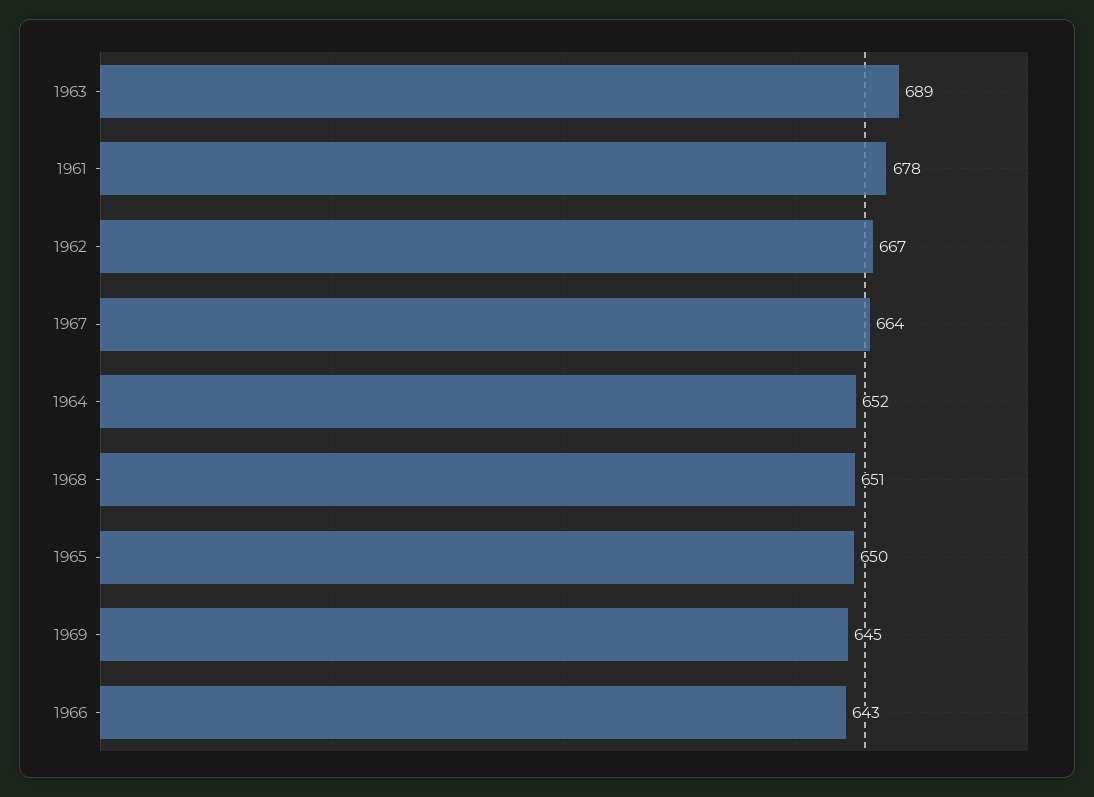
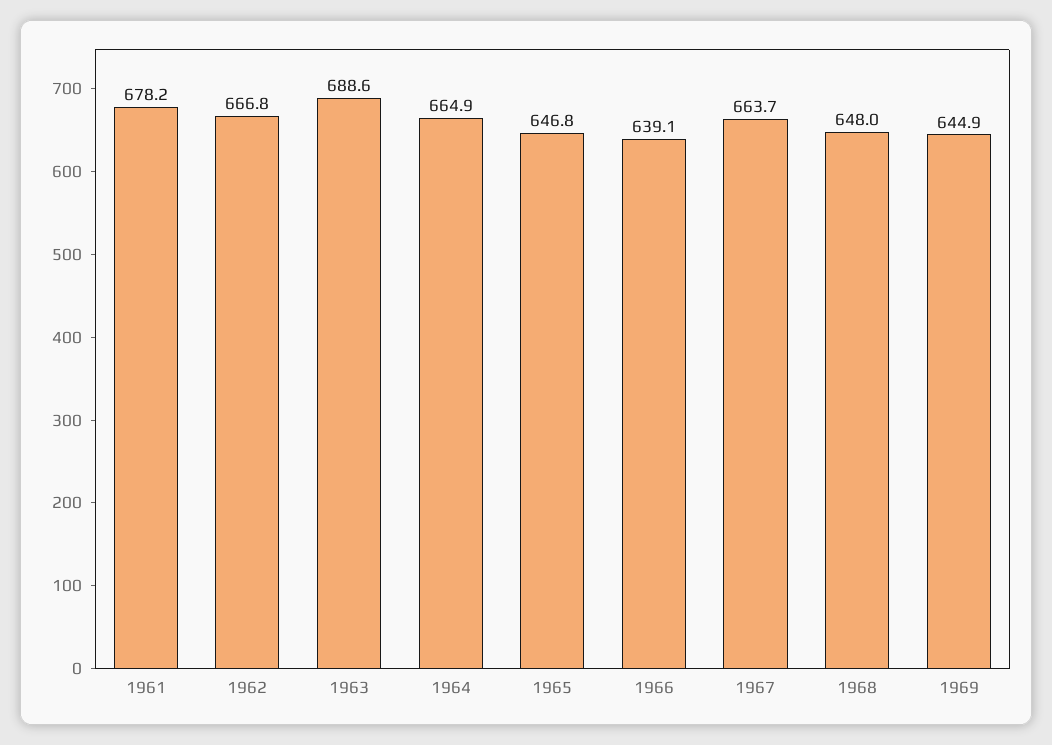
  {
    "1963": 688.6,
    "1961": 678.2,
    "1962": 666.8,
    "1967": 663.7,
-   "1964": 652,
+   "1964": 664.9,
-   "1968": 651,
+   "1968": 648,
-   "1965": 650,
+   "1965": 646.8,
    "1969": 644.9,
-   "1966": 643
+   "1966": 639.1
  }

